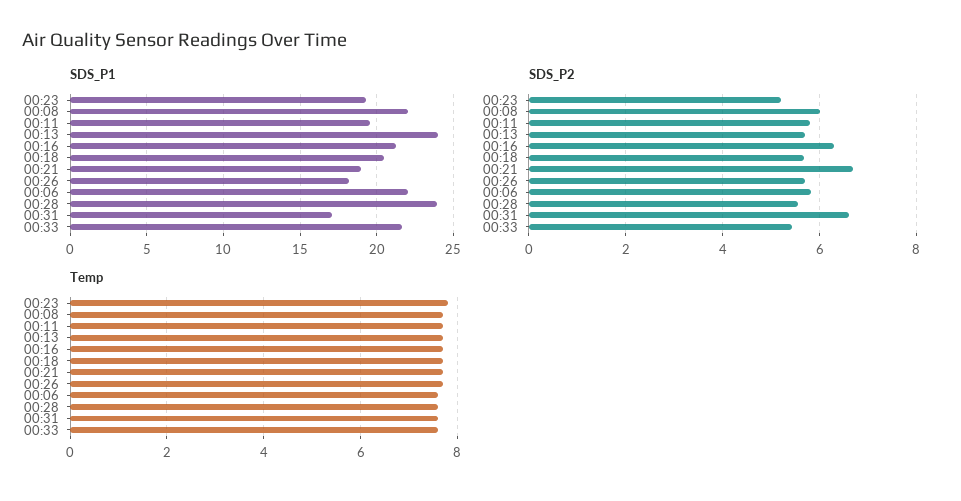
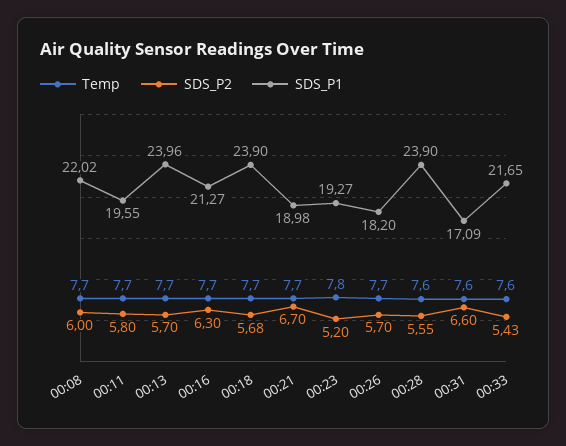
  {
    "SDS_P1": {
      "00:23": 19.27,
      "00:08": 22.02,
      "00:11": 19.55,
      "00:13": 23.96,
      "00:16": 21.27,
-     "00:18": 20.5,
+     "00:18": 23.9,
      "00:21": 18.98,
      "00:26": 18.2,
-     "00:06": 22,
      "00:28": 23.9,
      "00:31": 17.09,
      "00:33": 21.65
    },
    "SDS_P2": {
      "00:23": 5.2,
      "00:08": 6,
      "00:11": 5.8,
      "00:13": 5.7,
      "00:16": 6.3,
      "00:18": 5.68,
      "00:21": 6.7,
      "00:26": 5.7,
-     "00:06": 5.8,
      "00:28": 5.55,
      "00:31": 6.6,
      "00:33": 5.43
    },
    "Temp": {
      "00:23": 7.8,
      "00:08": 7.7,
      "00:11": 7.7,
      "00:13": 7.7,
      "00:16": 7.7,
      "00:18": 7.7,
      "00:21": 7.7,
      "00:26": 7.7,
-     "00:06": 7.5,
      "00:28": 7.6,
      "00:31": 7.6,
      "00:33": 7.6
    }
  }

